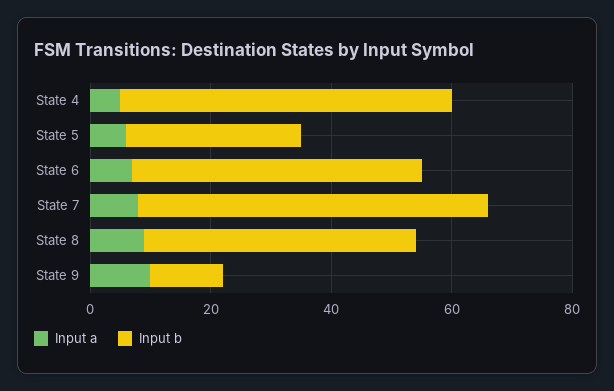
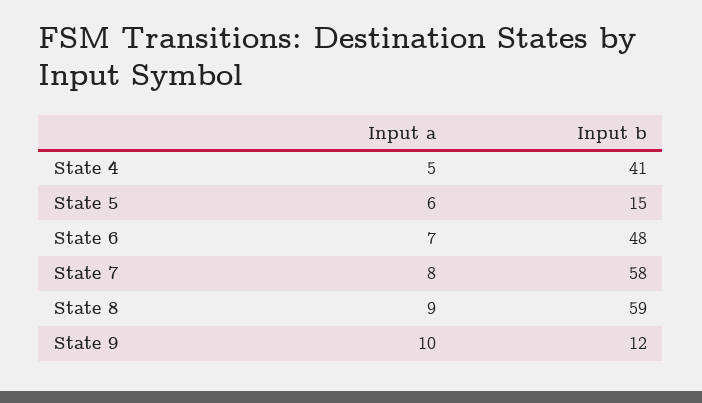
  {
    "Input a": {
      "State 4": 5,
      "State 5": 6,
      "State 6": 7,
      "State 7": 8,
      "State 8": 9,
      "State 9": 10
    },
    "Input b": {
-     "State 4": 55,
+     "State 4": 41,
-     "State 5": 30,
+     "State 5": 15,
      "State 6": 48,
      "State 7": 58,
-     "State 8": 45,
+     "State 8": 59,
      "State 9": 12
    }
  }

